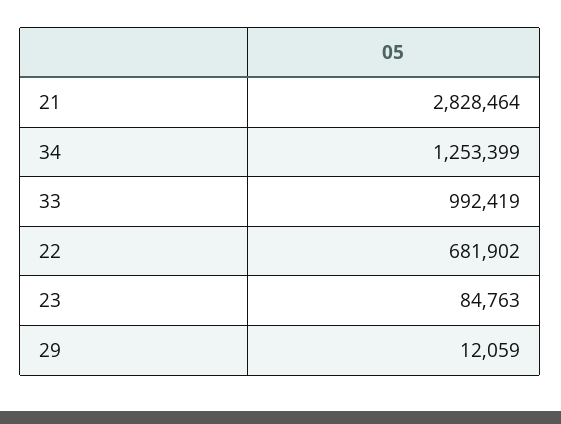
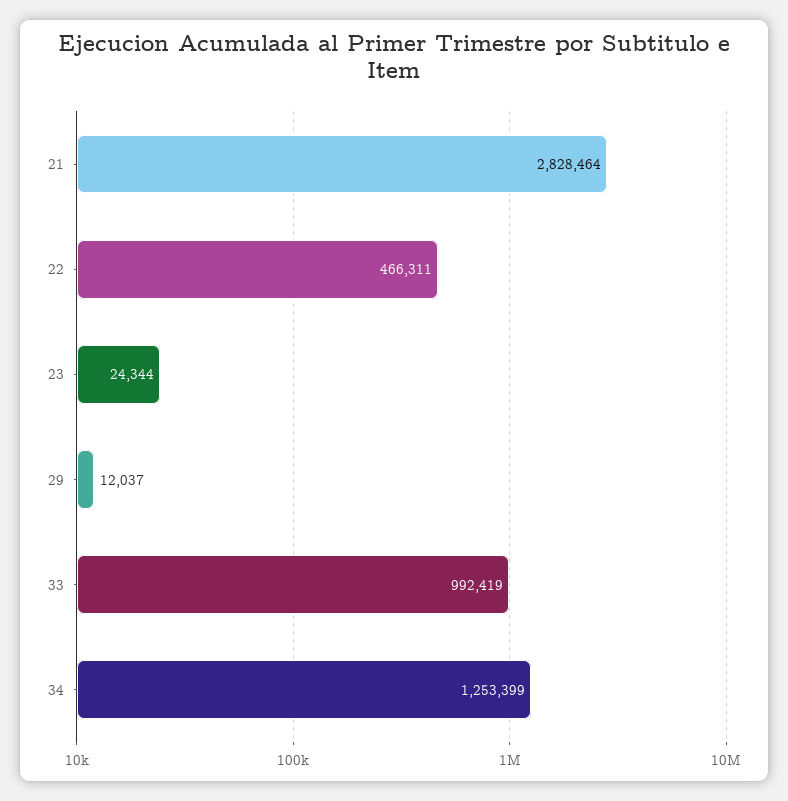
  {
    "21": 2828464,
    "34": 1253399,
    "33": 992419,
-   "22": 681902,
+   "22": 466311,
-   "23": 84763,
+   "23": 24344,
-   "29": 12059
+   "29": 12037
  }

